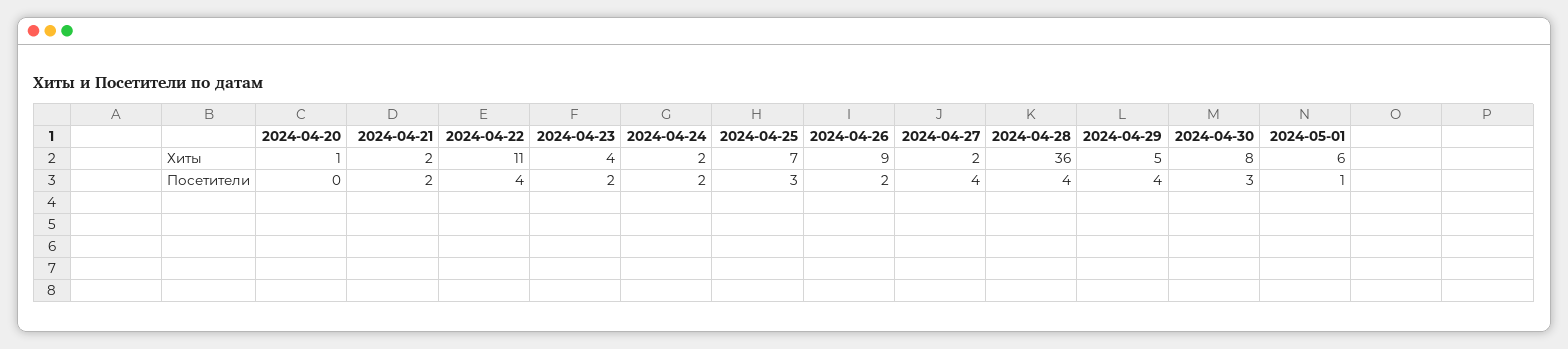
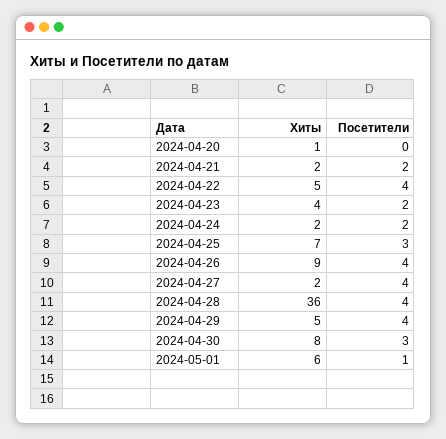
  {
    "2024-04-20": {
      "Хиты": 1,
      "Посетители": 0
    },
    "2024-04-21": {
      "Хиты": 2,
      "Посетители": 2
    },
    "2024-04-22": {
-     "Хиты": 11,
+     "Хиты": 5,
      "Посетители": 4
    },
    "2024-04-23": {
      "Хиты": 4,
      "Посетители": 2
    },
    "2024-04-24": {
      "Хиты": 2,
      "Посетители": 2
    },
    "2024-04-25": {
      "Хиты": 7,
      "Посетители": 3
    },
    "2024-04-26": {
      "Хиты": 9,
-     "Посетители": 2
+     "Посетители": 4
    },
    "2024-04-27": {
      "Хиты": 2,
      "Посетители": 4
    },
    "2024-04-28": {
      "Хиты": 36,
      "Посетители": 4
    },
    "2024-04-29": {
      "Хиты": 5,
      "Посетители": 4
    },
    "2024-04-30": {
      "Хиты": 8,
      "Посетители": 3
    },
    "2024-05-01": {
      "Хиты": 6,
      "Посетители": 1
    }
  }

